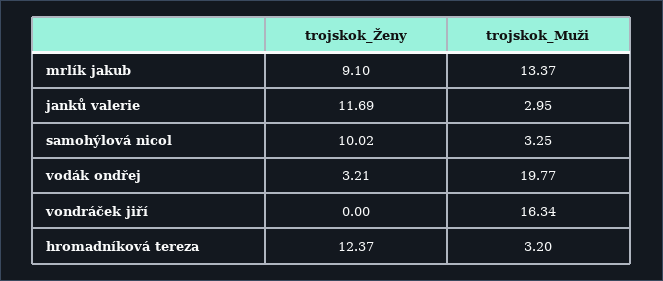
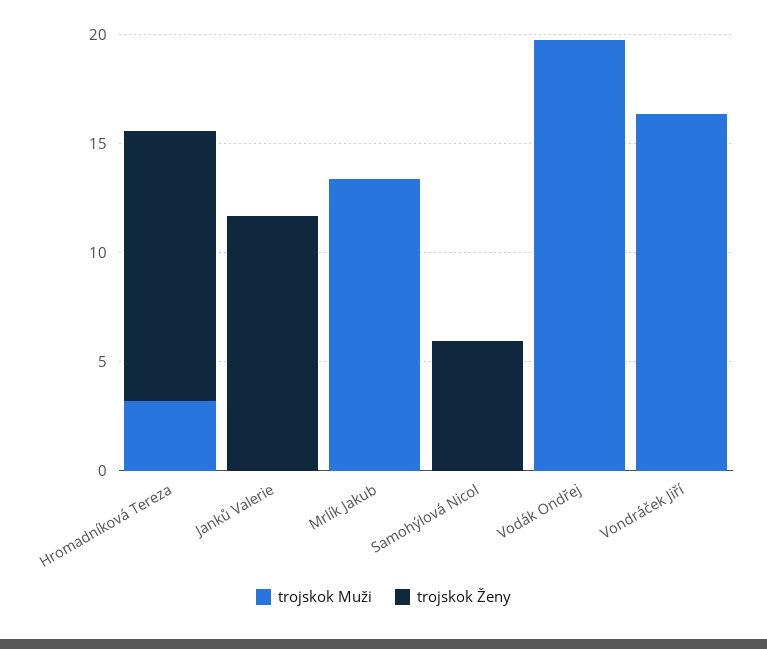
  {
    "trojskok_Ženy": {
-     "mrlík jakub": 9.1,
+     "mrlík jakub": 0,
      "janků valerie": 11.69,
-     "samohýlová nicol": 10.02,
+     "samohýlová nicol": 6,
-     "vodák ondřej": 3.21,
+     "vodák ondřej": 0,
      "vondráček jiří": 0,
      "hromadníková tereza": 12.37
    },
    "trojskok_Muži": {
      "mrlík jakub": 13.37,
-     "janků valerie": 2.95,
+     "janků valerie": 0,
-     "samohýlová nicol": 3.25,
+     "samohýlová nicol": 0,
      "vodák ondřej": 19.77,
      "vondráček jiří": 16.34,
      "hromadníková tereza": 3.2
    }
  }

